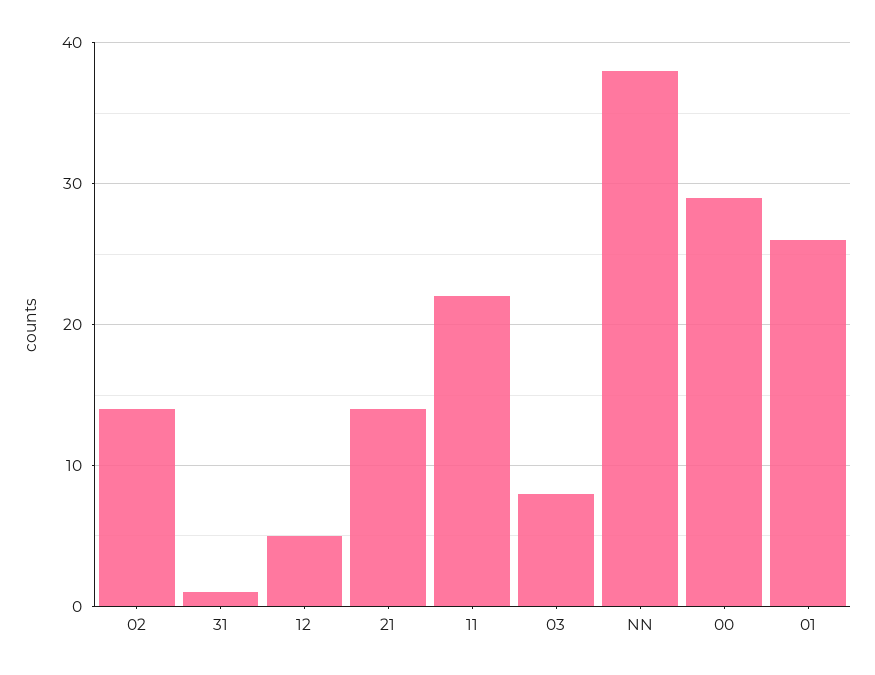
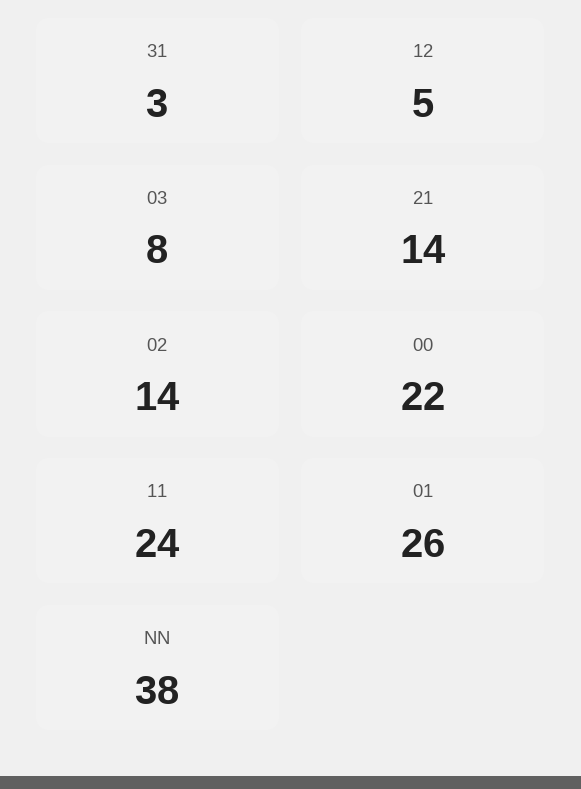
  {
    "02": 14,
-   "31": 1,
+   "31": 3,
    "12": 5,
    "21": 14,
-   "11": 22,
+   "11": 24,
    "03": 8,
    "NN": 38,
-   "00": 29,
+   "00": 22,
    "01": 26
  }

